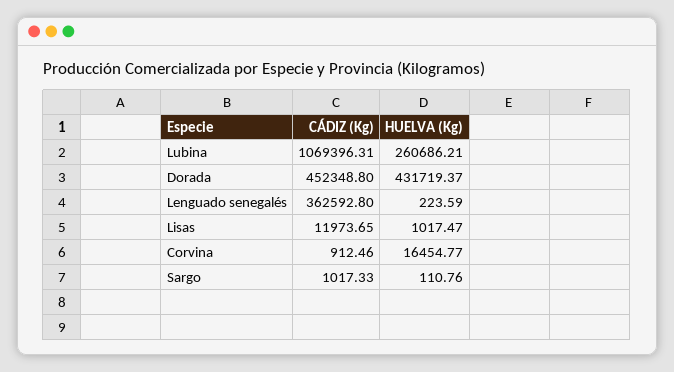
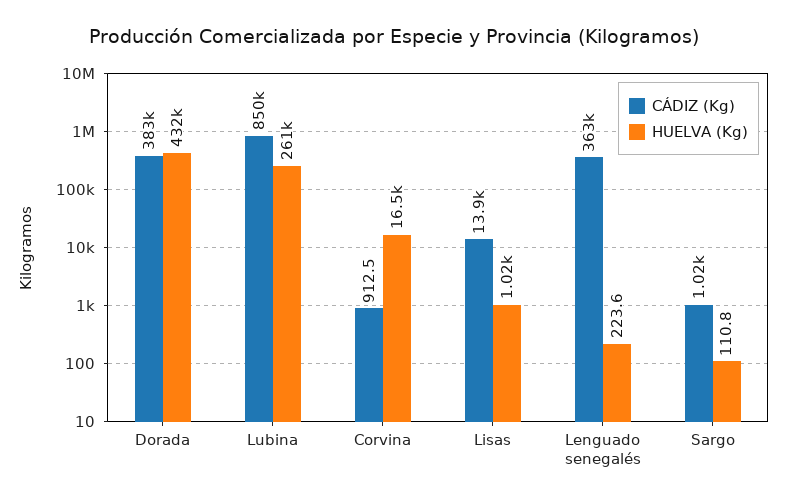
  {
    "CÁDIZ (Kg)": {
-     "Lubina": 1069396.31,
+     "Lubina": 850000,
-     "Dorada": 452348.8,
+     "Dorada": 383000,
      "Lenguado senegalés": 362592.8,
-     "Lisas": 11973.65,
+     "Lisas": 13900,
      "Corvina": 912.46,
      "Sargo": 1017.33
    },
    "HUELVA (Kg)": {
      "Lubina": 260686.21,
      "Dorada": 431719.37,
      "Lenguado senegalés": 223.59,
      "Lisas": 1017.47,
      "Corvina": 16454.77,
      "Sargo": 110.76
    }
  }

